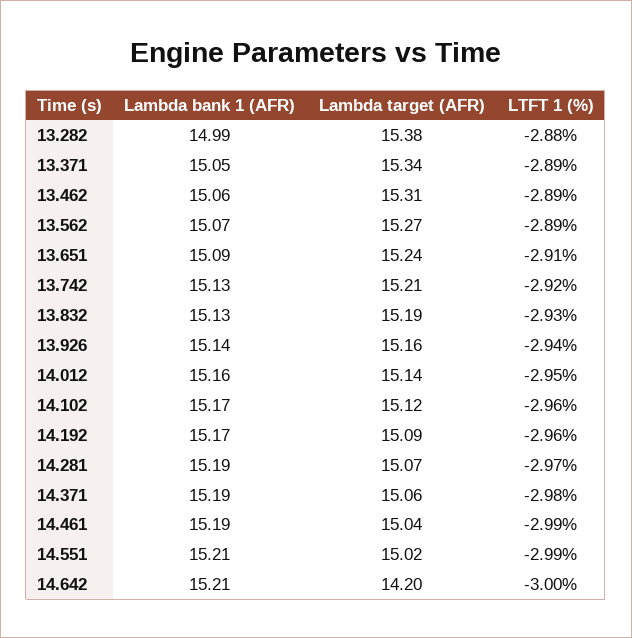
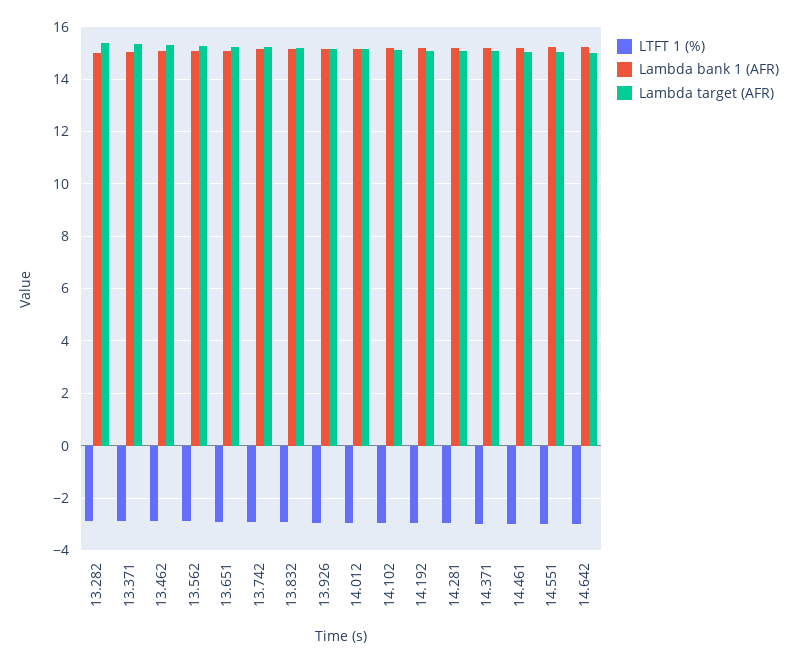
  {
    "Lambda bank 1 (AFR)": {
      "13.282": 14.99,
      "13.371": 15.05,
      "13.462": 15.06,
      "13.562": 15.07,
      "13.651": 15.09,
      "13.742": 15.13,
      "13.832": 15.13,
      "13.926": 15.14,
      "14.012": 15.16,
      "14.102": 15.17,
      "14.192": 15.17,
      "14.281": 15.19,
      "14.371": 15.19,
      "14.461": 15.19,
      "14.551": 15.21,
      "14.642": 15.21
    },
    "Lambda target (AFR)": {
      "13.282": 15.38,
      "13.371": 15.34,
      "13.462": 15.31,
      "13.562": 15.27,
      "13.651": 15.24,
      "13.742": 15.21,
      "13.832": 15.19,
      "13.926": 15.16,
      "14.012": 15.14,
      "14.102": 15.12,
      "14.192": 15.09,
      "14.281": 15.07,
      "14.371": 15.06,
      "14.461": 15.04,
      "14.551": 15.02,
-     "14.642": 14.2
+     "14.642": 15
    },
    "LTFT 1 (%)": {
      "13.282": -2.88,
      "13.371": -2.89,
      "13.462": -2.89,
      "13.562": -2.89,
      "13.651": -2.91,
      "13.742": -2.92,
      "13.832": -2.93,
      "13.926": -2.94,
      "14.012": -2.95,
      "14.102": -2.96,
      "14.192": -2.96,
      "14.281": -2.97,
      "14.371": -2.98,
      "14.461": -2.99,
      "14.551": -2.99,
      "14.642": -3
    }
  }

